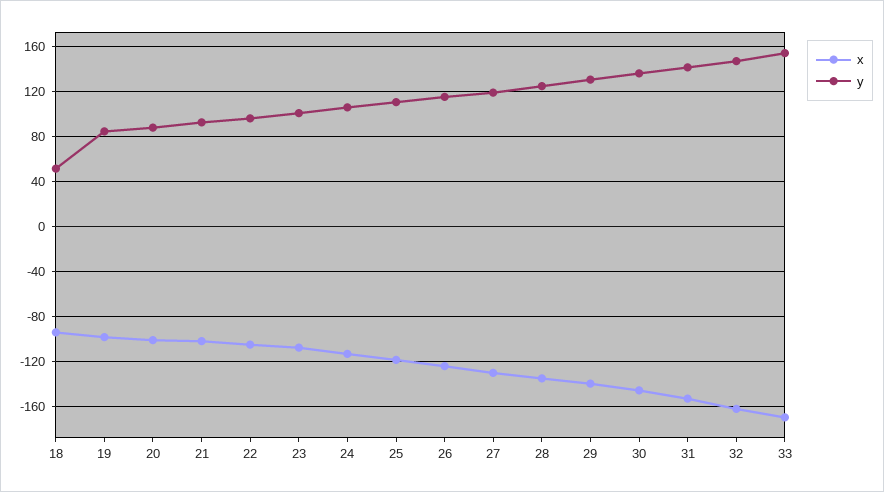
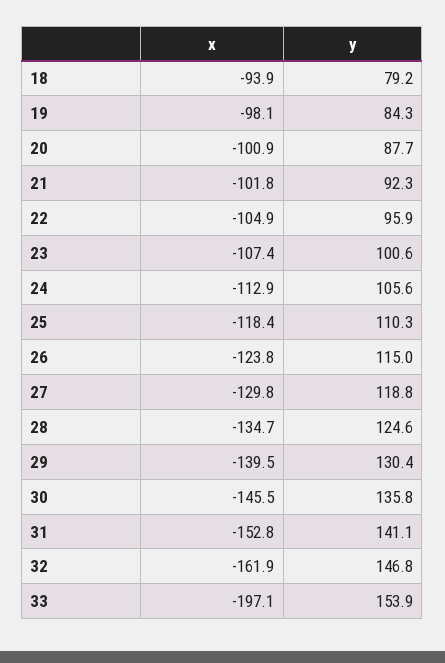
  {
    "x": {
      "18": -93.9,
      "19": -98.1,
      "20": -100.9,
      "21": -101.8,
      "22": -104.9,
      "23": -107.4,
      "24": -112.9,
      "25": -118.4,
      "26": -123.8,
      "27": -129.8,
      "28": -134.7,
      "29": -139.5,
      "30": -145.5,
      "31": -152.8,
      "32": -161.9,
-     "33": -170
+     "33": -197.1
    },
    "y": {
-     "18": 50,
+     "18": 79.2,
      "19": 84.3,
      "20": 87.7,
      "21": 92.3,
      "22": 95.9,
      "23": 100.6,
      "24": 105.6,
      "25": 110.3,
      "26": 115,
      "27": 118.8,
      "28": 124.6,
      "29": 130.4,
      "30": 135.8,
      "31": 141.1,
      "32": 146.8,
      "33": 153.9
    }
  }

